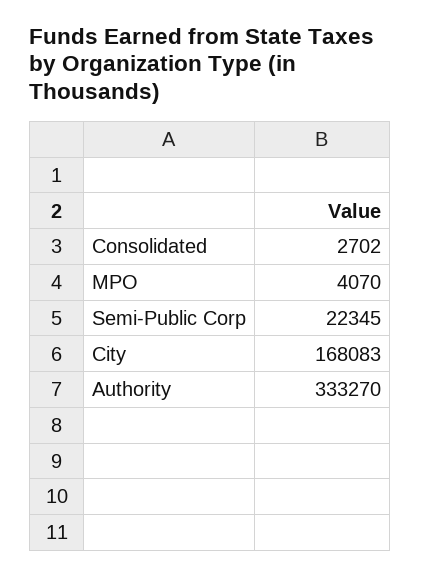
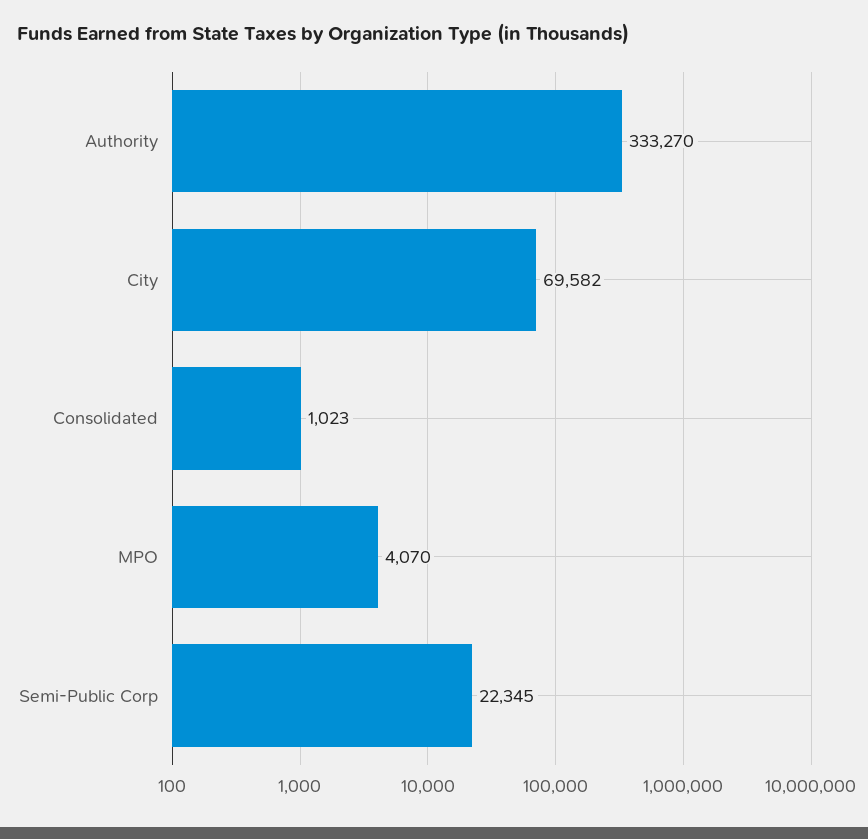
  {
-   "Consolidated": 2702,
+   "Consolidated": 1023,
    "MPO": 4070,
    "Semi-Public Corp": 22345,
-   "City": 168083,
+   "City": 69582,
    "Authority": 333270
  }

